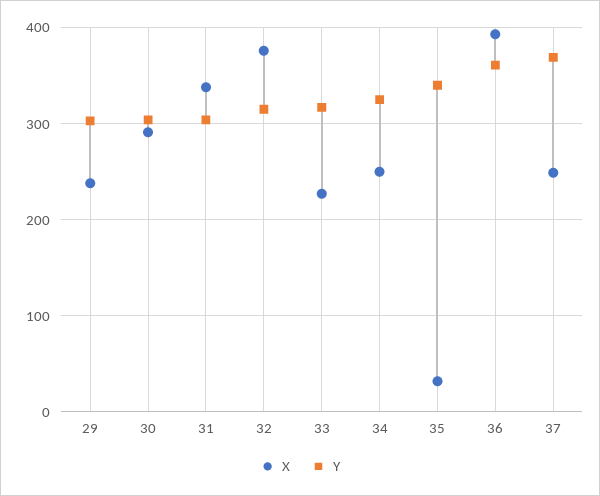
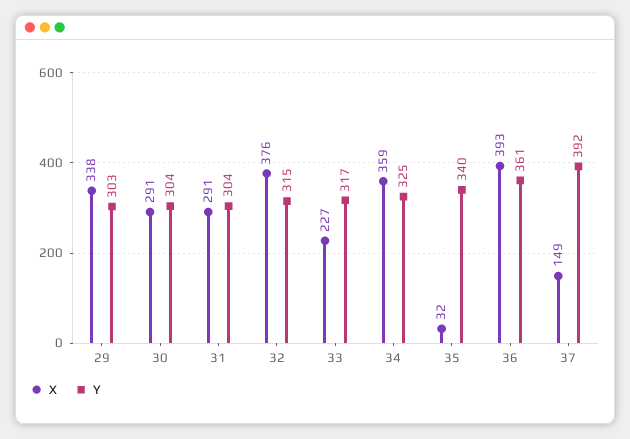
  {
    "X": {
-     "29": 240,
+     "29": 338,
      "30": 291,
-     "31": 340,
+     "31": 291,
      "32": 376,
      "33": 227,
-     "34": 250,
+     "34": 359,
      "35": 32,
      "36": 393,
-     "37": 250
+     "37": 149
    },
    "Y": {
      "29": 303,
      "30": 304,
      "31": 304,
      "32": 315,
      "33": 317,
      "34": 325,
      "35": 340,
      "36": 361,
-     "37": 370
+     "37": 392
    }
  }

